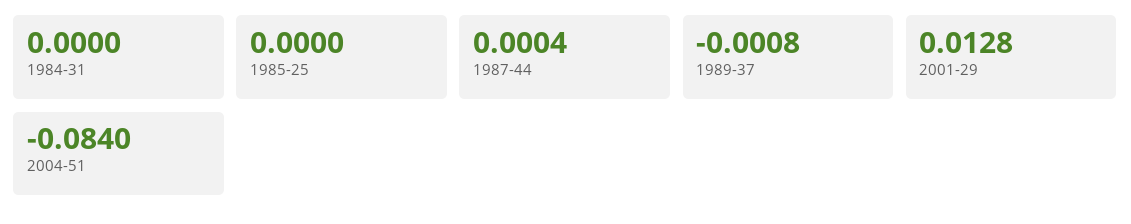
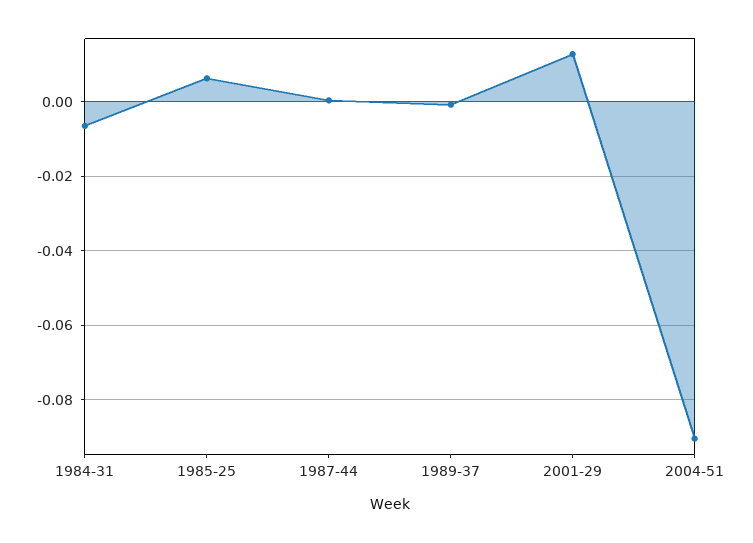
  {
-   "1984-31": 0,
+   "1984-31": -0.006,
-   "1985-25": 0,
+   "1985-25": 0.006,
    "1987-44": 0.0004,
    "1989-37": -0.0008,
    "2001-29": 0.0128,
-   "2004-51": -0.084
+   "2004-51": -0.09
  }

